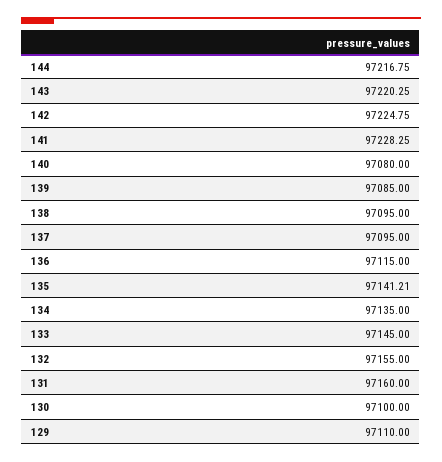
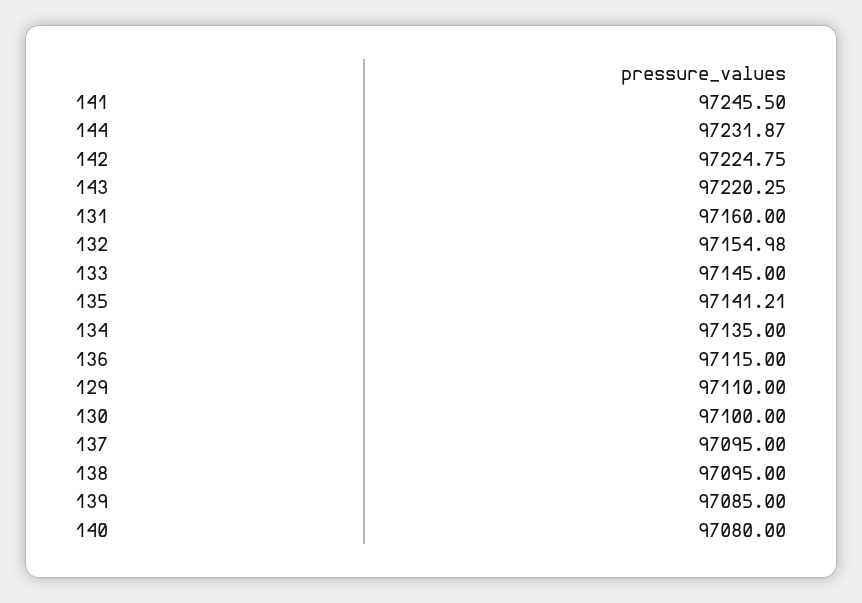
  {
-   "144": 97216.75,
+   "144": 97231.87,
    "143": 97220.25,
    "142": 97224.75,
-   "141": 97228.25,
+   "141": 97245.5,
    "140": 97080,
    "139": 97085,
    "138": 97095,
    "137": 97095,
    "136": 97115,
    "135": 97141.21,
    "134": 97135,
    "133": 97145,
-   "132": 97155,
+   "132": 97154.98,
    "131": 97160,
    "130": 97100,
    "129": 97110
  }

